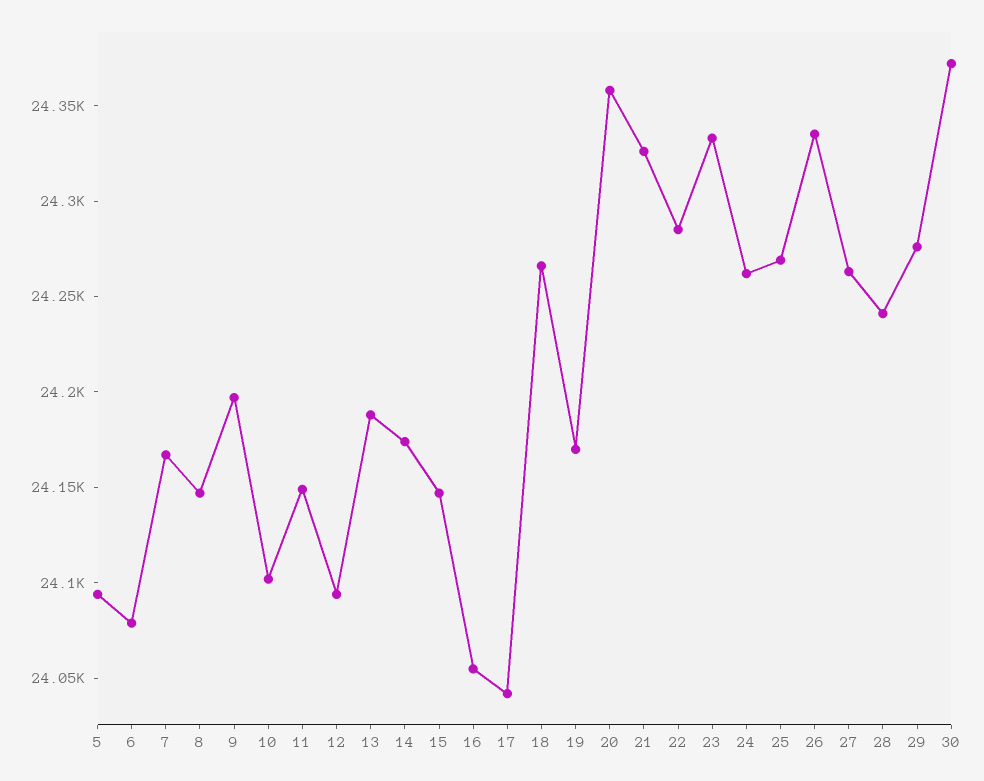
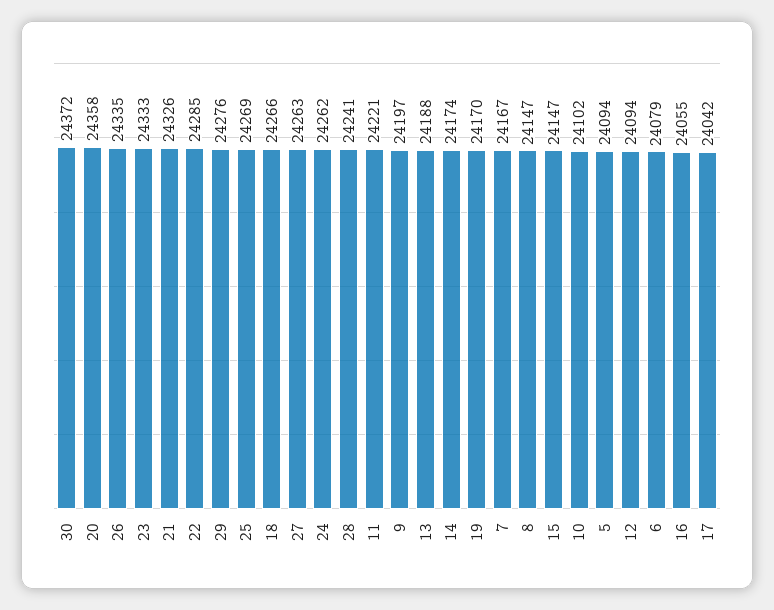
  {
    "5": 24094,
    "6": 24079,
    "7": 24167,
    "8": 24147,
    "9": 24197,
    "10": 24102,
-   "11": 24150,
+   "11": 24221,
    "12": 24094,
    "13": 24188,
    "14": 24174,
    "15": 24147,
    "16": 24055,
    "17": 24042,
    "18": 24266,
    "19": 24170,
    "20": 24358,
    "21": 24326,
    "22": 24285,
    "23": 24333,
    "24": 24262,
    "25": 24269,
    "26": 24335,
    "27": 24263,
    "28": 24241,
    "29": 24276,
    "30": 24372
  }

